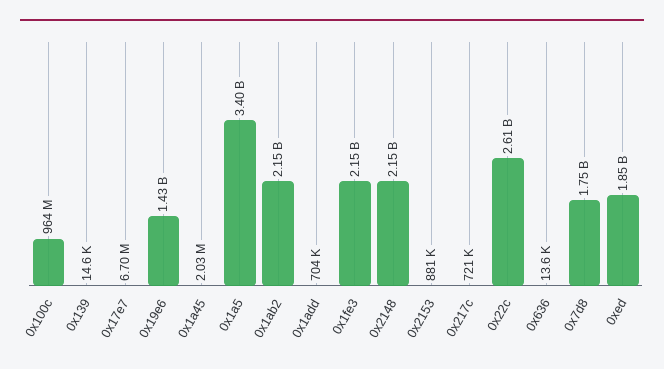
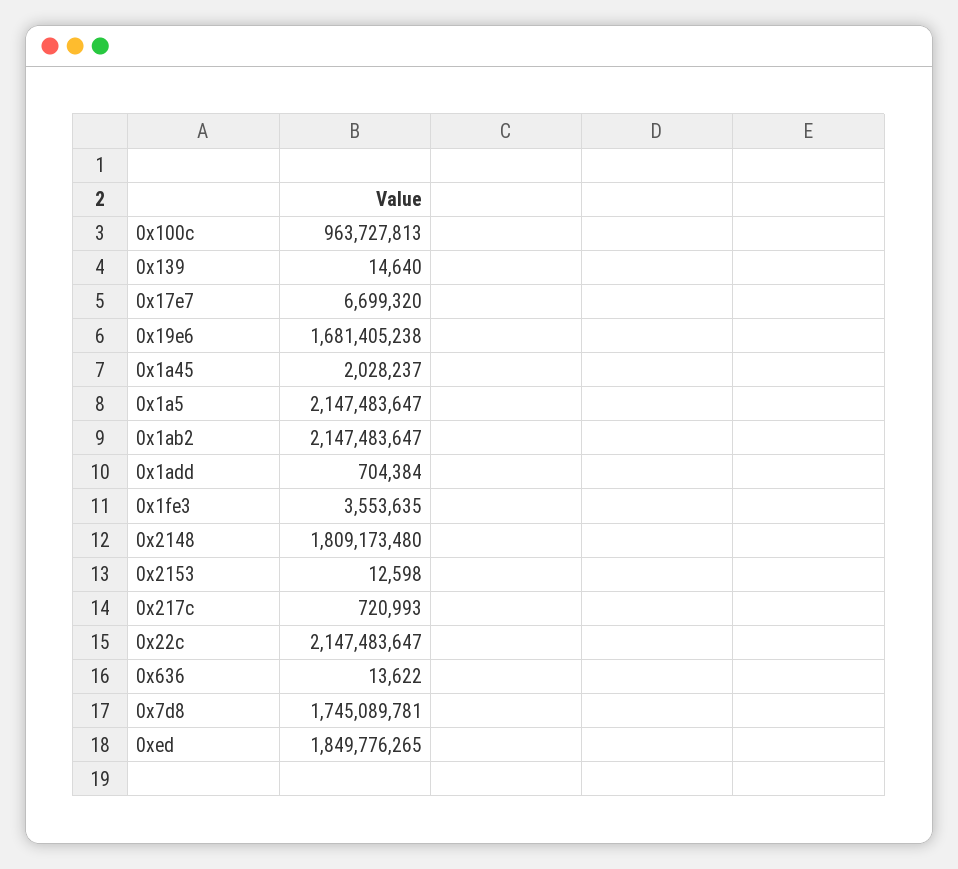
  {
    "0x100c": 963727813,
    "0x139": 14640,
    "0x17e7": 6699320,
-   "0x19e6": 1430000000,
+   "0x19e6": 1681405238,
    "0x1a45": 2028237,
-   "0x1a5": 3400000000,
+   "0x1a5": 2147483647,
    "0x1ab2": 2147483647,
    "0x1add": 704384,
-   "0x1fe3": 2150000000,
+   "0x1fe3": 3553635,
-   "0x2148": 2150000000,
+   "0x2148": 1809173480,
-   "0x2153": 881000,
+   "0x2153": 12598,
    "0x217c": 720993,
-   "0x22c": 2610000000,
+   "0x22c": 2147483647,
    "0x636": 13622,
    "0x7d8": 1745089781,
    "0xed": 1849776265
  }

